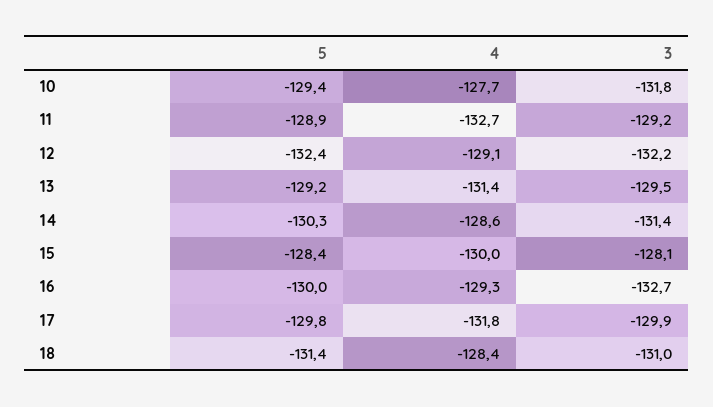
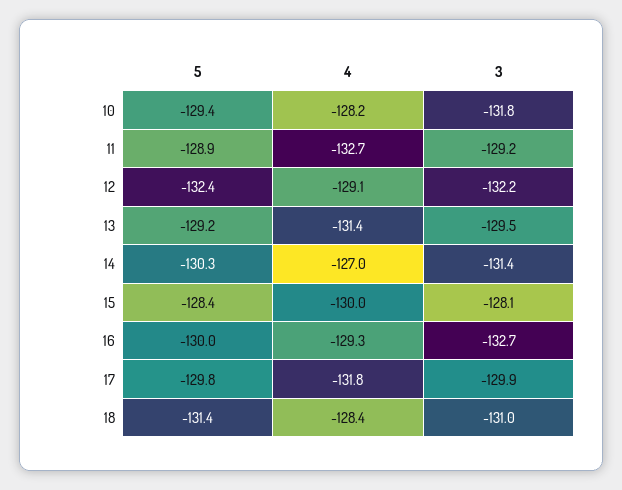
  {
    "5": {
      "10": -129.4,
      "11": -128.9,
      "12": -132.4,
      "13": -129.2,
      "14": -130.3,
      "15": -128.4,
      "16": -130,
      "17": -129.8,
      "18": -131.4
    },
    "4": {
-     "10": -127.7,
+     "10": -128.2,
      "11": -132.7,
      "12": -129.1,
      "13": -131.4,
-     "14": -128.6,
+     "14": -127,
      "15": -130,
      "16": -129.3,
      "17": -131.8,
      "18": -128.4
    },
    "3": {
      "10": -131.8,
      "11": -129.2,
      "12": -132.2,
      "13": -129.5,
      "14": -131.4,
      "15": -128.1,
      "16": -132.7,
      "17": -129.9,
      "18": -131
    }
  }

